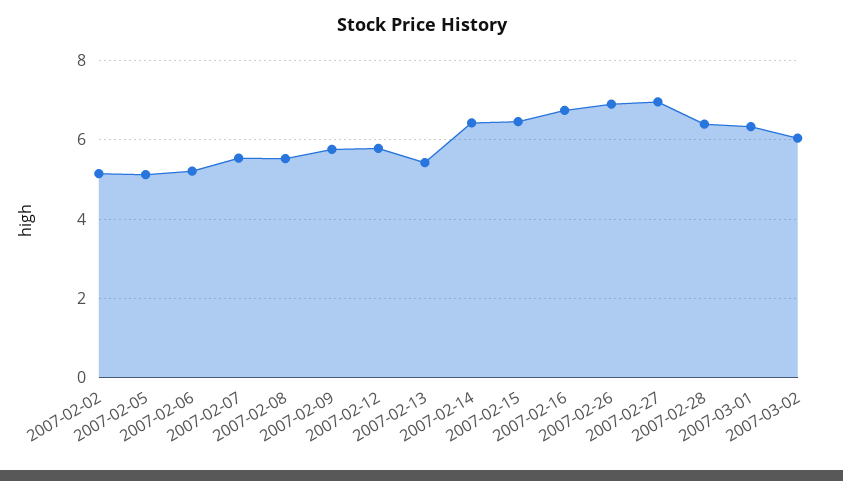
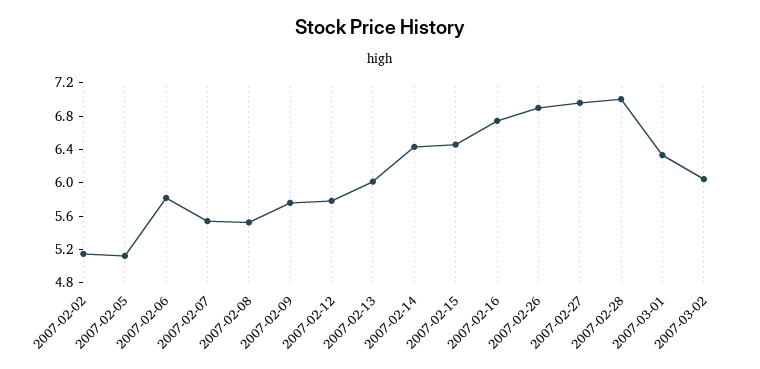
  {
    "2007-02-02": 5.1,
    "2007-02-05": 5.1,
-   "2007-02-06": 5.2,
+   "2007-02-06": 5.8,
    "2007-02-07": 5.5,
    "2007-02-08": 5.5,
    "2007-02-09": 5.8,
    "2007-02-12": 5.8,
-   "2007-02-13": 5.4,
+   "2007-02-13": 6,
    "2007-02-14": 6.4,
    "2007-02-15": 6.5,
    "2007-02-16": 6.7,
    "2007-02-26": 6.9,
    "2007-02-27": 7,
-   "2007-02-28": 6.4,
+   "2007-02-28": 7,
    "2007-03-01": 6.3,
    "2007-03-02": 6
  }

